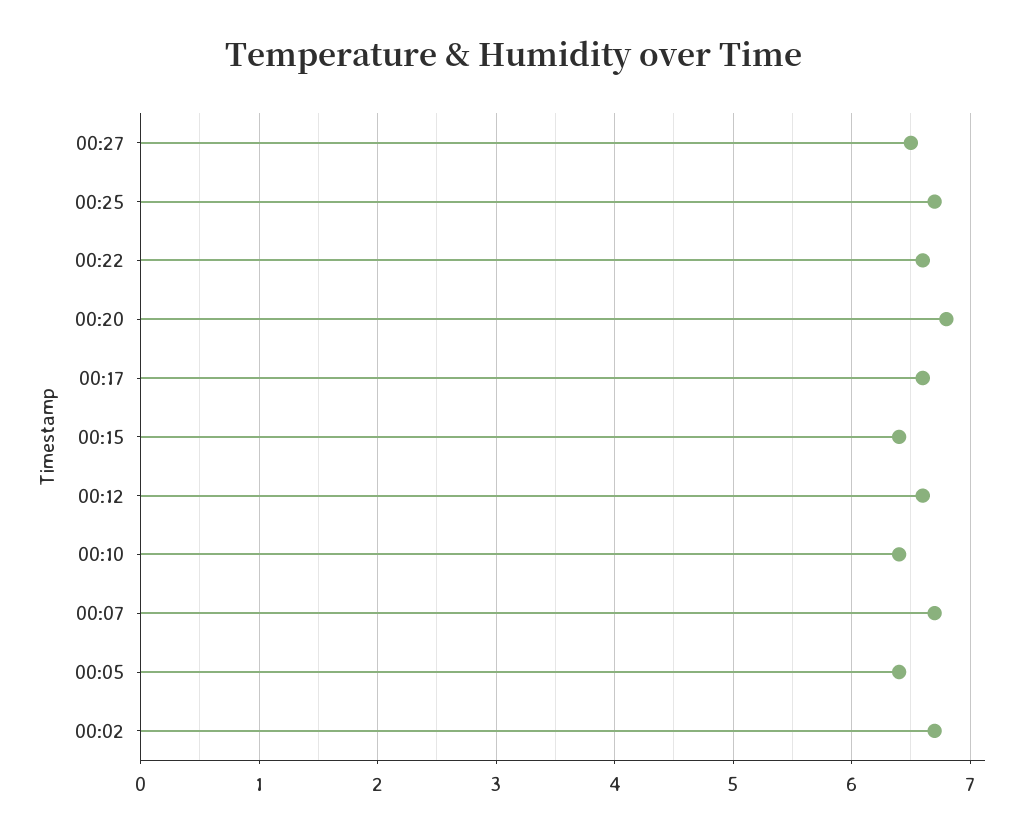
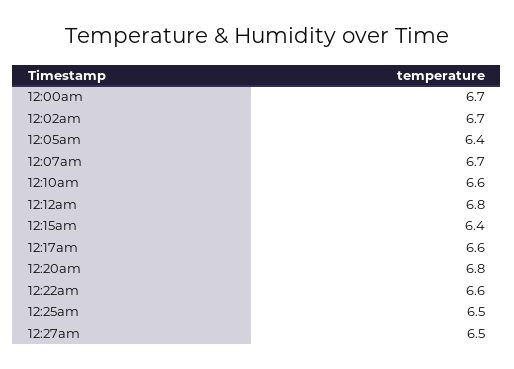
  {
    "00:27": 6.5,
-   "00:25": 6.7,
+   "00:25": 6.5,
    "00:22": 6.6,
    "00:20": 6.8,
    "00:17": 6.6,
    "00:15": 6.4,
-   "00:12": 6.6,
+   "00:12": 6.8,
-   "00:10": 6.4,
+   "00:10": 6.6,
    "00:07": 6.7,
    "00:05": 6.4,
-   "00:02": 6.7
+   "00:02": 6.7,
+   "12:00am": 6.7
  }

